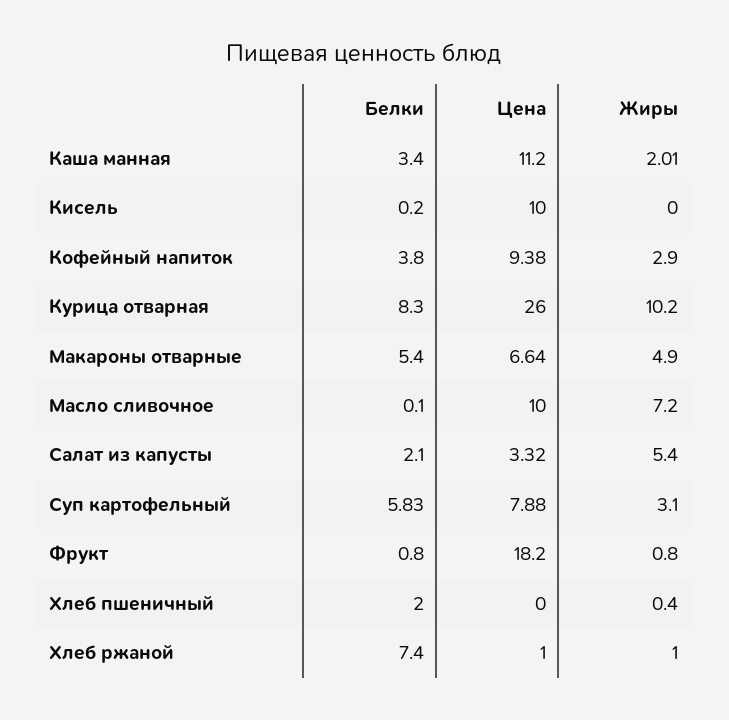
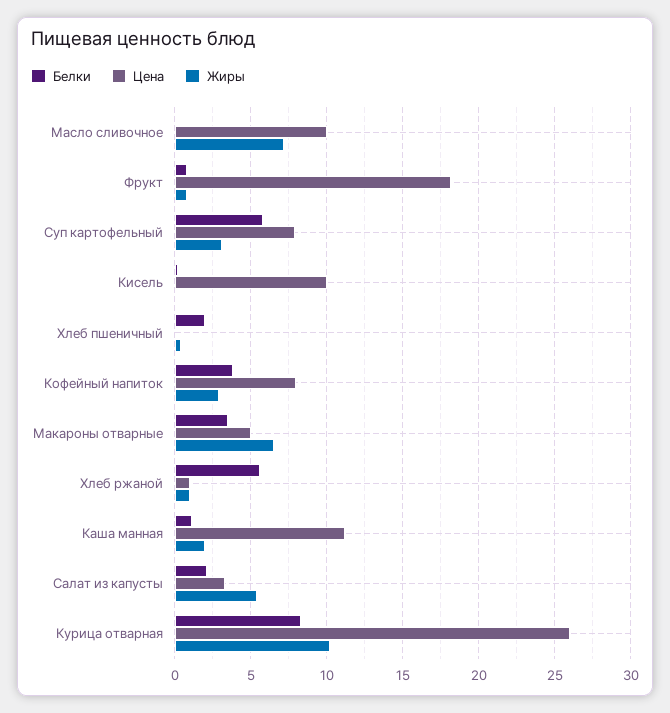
  {
    "Белки": {
-     "Каша манная": 3.4,
+     "Каша манная": 1,
      "Кисель": 0.2,
      "Кофейный напиток": 3.8,
      "Курица отварная": 8.3,
-     "Макароны отварные": 5.4,
+     "Макароны отварные": 3.5,
      "Масло сливочное": 0.1,
      "Салат из капусты": 2.1,
      "Суп картофельный": 5.83,
      "Фрукт": 0.8,
      "Хлеб пшеничный": 2,
-     "Хлеб ржаной": 7.4
+     "Хлеб ржаной": 5.5
    },
    "Цена": {
      "Каша манная": 11.2,
      "Кисель": 10,
-     "Кофейный напиток": 9.38,
+     "Кофейный напиток": 8,
      "Курица отварная": 26,
-     "Макароны отварные": 6.64,
+     "Макароны отварные": 5,
      "Масло сливочное": 10,
      "Салат из капусты": 3.32,
      "Суп картофельный": 7.88,
      "Фрукт": 18.2,
      "Хлеб пшеничный": 0,
      "Хлеб ржаной": 1
    },
    "Жиры": {
      "Каша манная": 2.01,
      "Кисель": 0,
      "Кофейный напиток": 2.9,
      "Курица отварная": 10.2,
-     "Макароны отварные": 4.9,
+     "Макароны отварные": 6.5,
      "Масло сливочное": 7.2,
      "Салат из капусты": 5.4,
      "Суп картофельный": 3.1,
      "Фрукт": 0.8,
      "Хлеб пшеничный": 0.4,
      "Хлеб ржаной": 1
    }
  }

